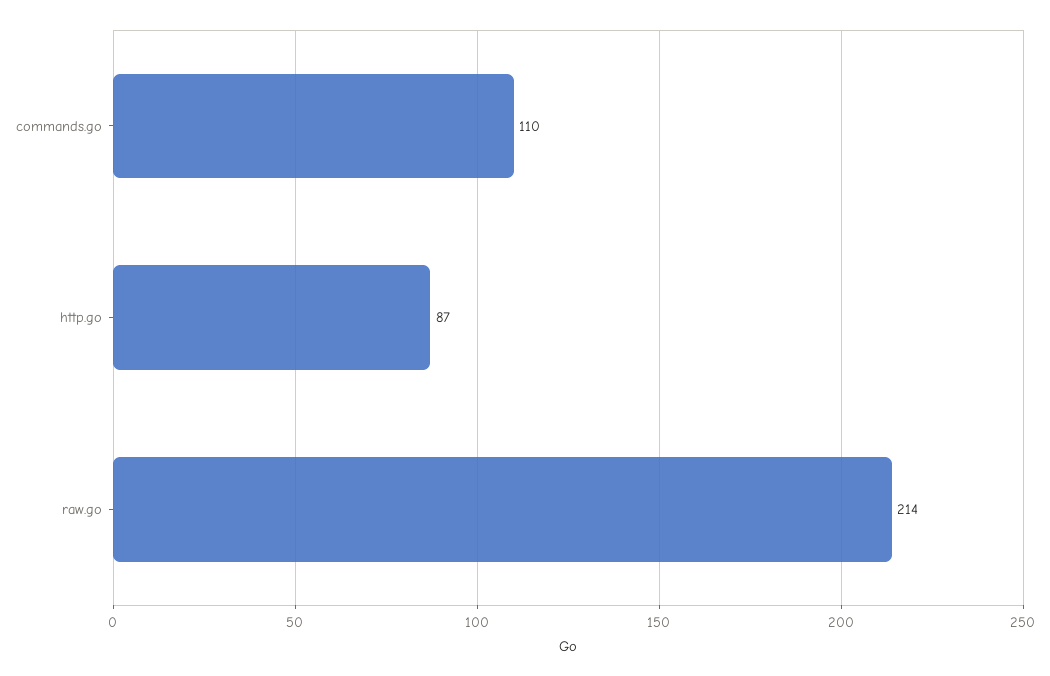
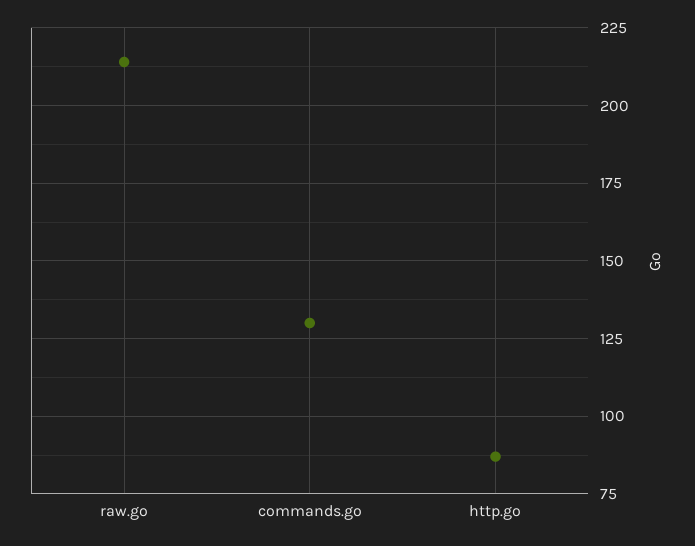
  {
-   "commands.go": 110,
+   "commands.go": 130,
    "http.go": 87,
    "raw.go": 214
  }

